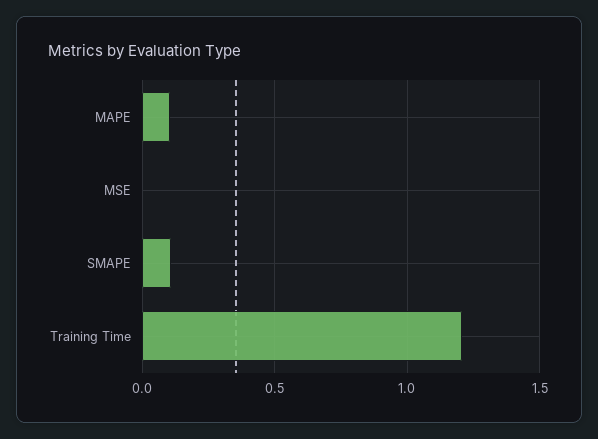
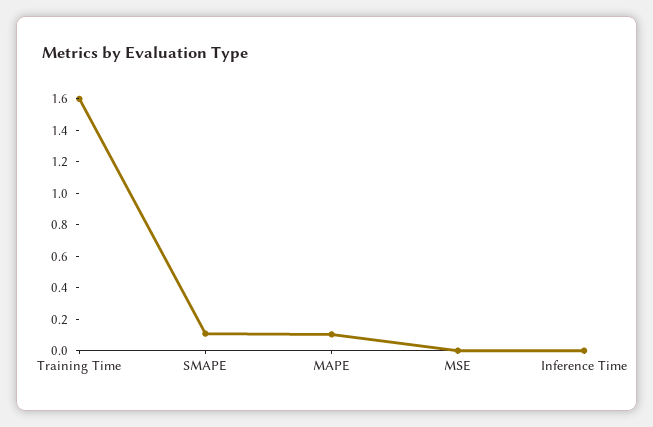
  {
    "MAPE": 0.1,
    "MSE": 0,
    "SMAPE": 0.1,
-   "Training Time": 1.2
+   "Training Time": 1.6,
+   "Inference Time": 0
  }

